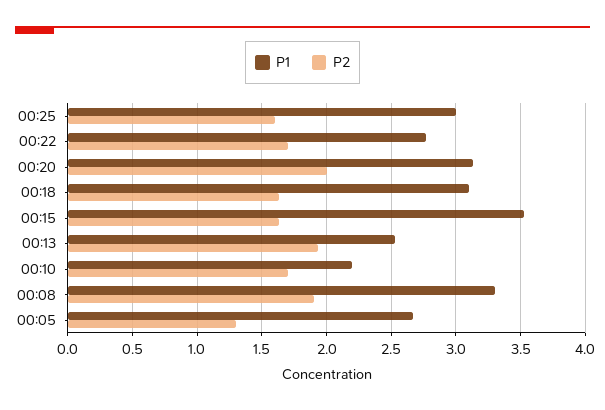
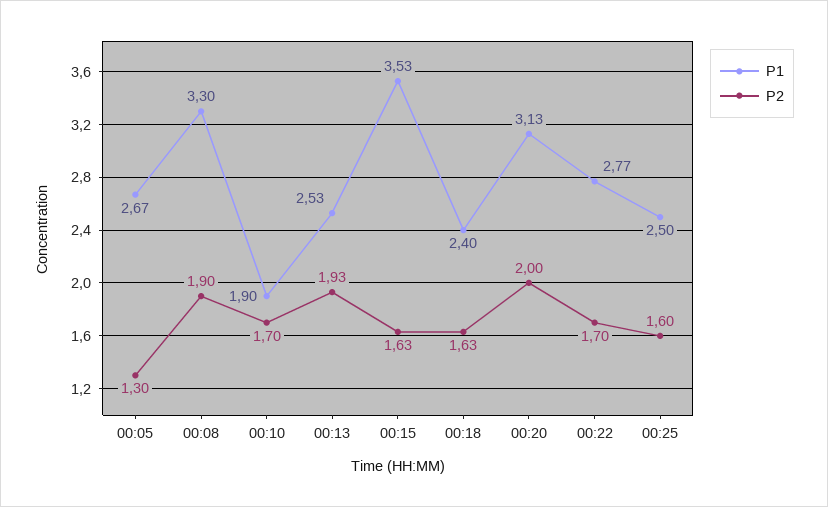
  {
    "P1": {
-     "00:25": 3,
+     "00:25": 2.5,
      "00:22": 2.77,
      "00:20": 3.13,
-     "00:18": 3.1,
+     "00:18": 2.4,
      "00:15": 3.53,
      "00:13": 2.53,
-     "00:10": 2.2,
+     "00:10": 1.9,
      "00:08": 3.3,
      "00:05": 2.67
    },
    "P2": {
      "00:25": 1.6,
      "00:22": 1.7,
      "00:20": 2,
      "00:18": 1.63,
      "00:15": 1.63,
      "00:13": 1.93,
      "00:10": 1.7,
      "00:08": 1.9,
      "00:05": 1.3
    }
  }

